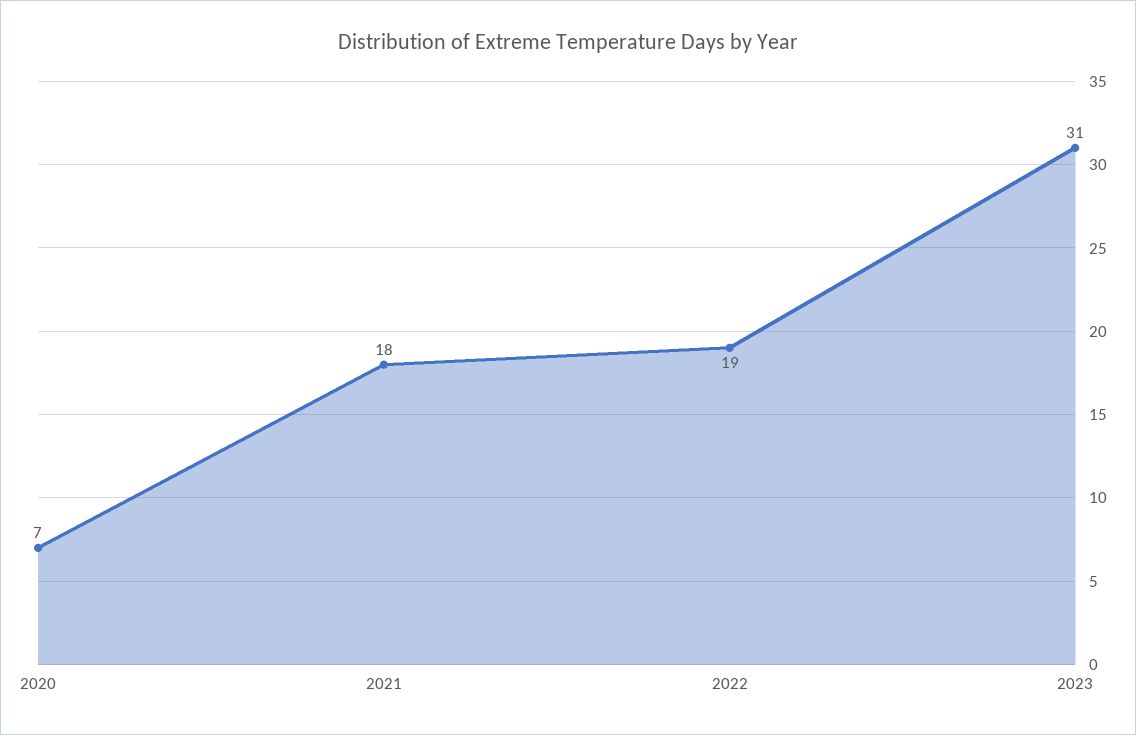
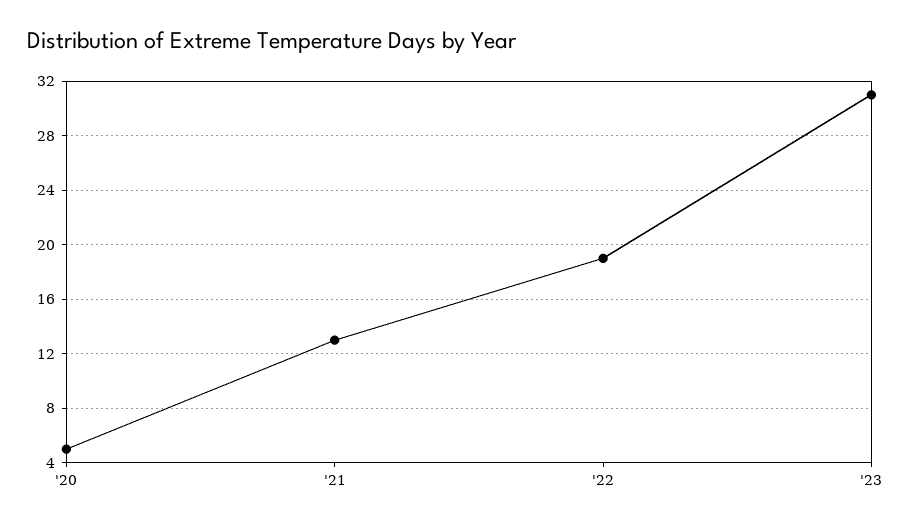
  {
-   "2020": 7,
+   "2020": 5,
-   "2021": 18,
+   "2021": 13,
    "2022": 19,
    "2023": 31
  }

